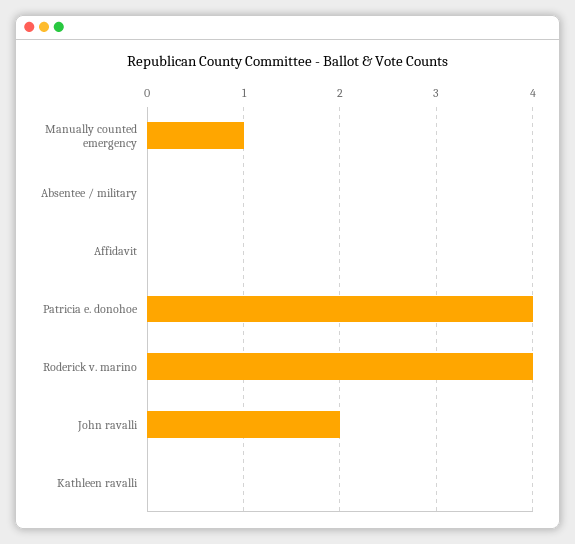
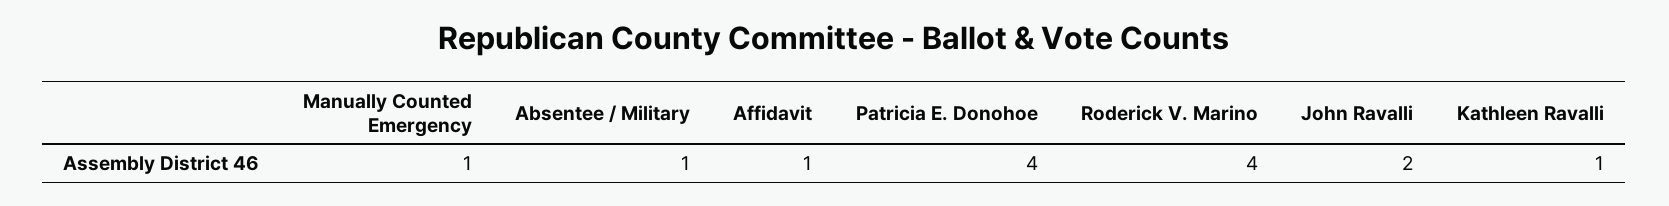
  {
    "Manually counted emergency": 1,
-   "Absentee / military": 0,
+   "Absentee / military": 1,
-   "Affidavit": 0,
+   "Affidavit": 1,
    "Patricia e. donohoe": 4,
    "Roderick v. marino": 4,
    "John ravalli": 2,
-   "Kathleen ravalli": 0
+   "Kathleen ravalli": 1
  }

